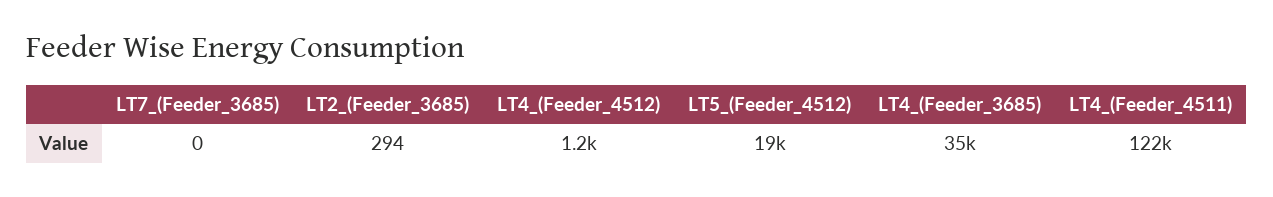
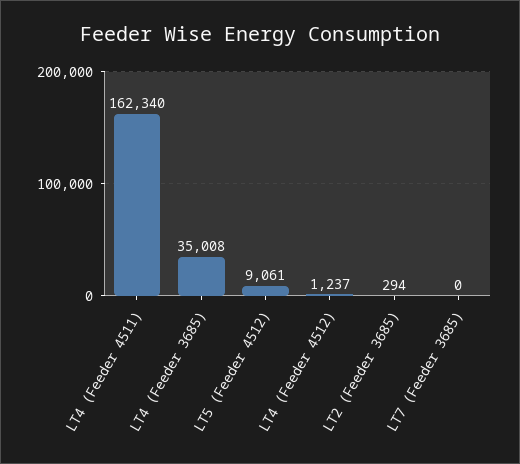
  {
    "LT7_(Feeder_3685)": 0,
    "LT2_(Feeder_3685)": 294,
    "LT4_(Feeder_4512)": 1237,
-   "LT5_(Feeder_4512)": 19000,
+   "LT5_(Feeder_4512)": 9061,
    "LT4_(Feeder_3685)": 35008,
-   "LT4_(Feeder_4511)": 122000
+   "LT4_(Feeder_4511)": 162340
  }

